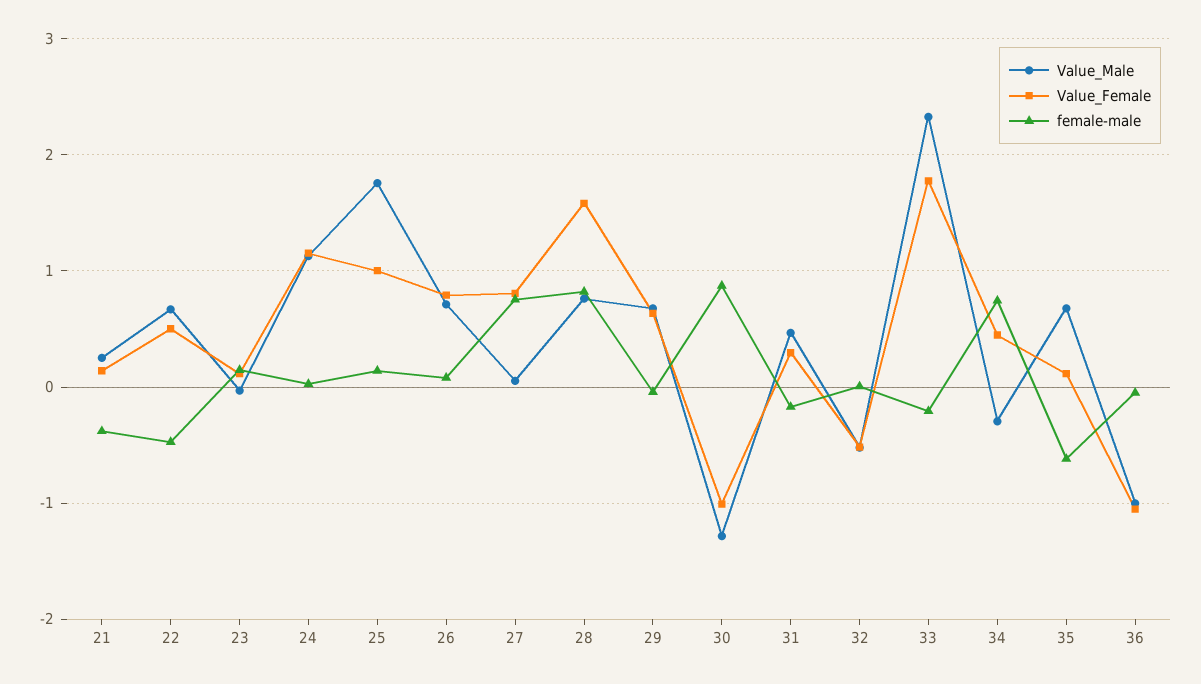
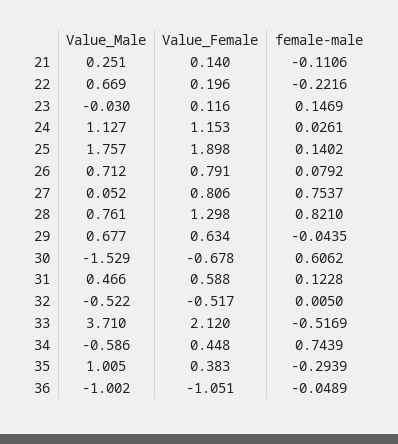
  {
    "Value_Male": {
      "21": 0.251,
      "22": 0.669,
      "23": -0.03,
      "24": 1.127,
      "25": 1.757,
      "26": 0.712,
      "27": 0.052,
      "28": 0.761,
      "29": 0.677,
-     "30": -1.3,
+     "30": -1.529,
      "31": 0.466,
      "32": -0.522,
-     "33": 2.3,
+     "33": 3.71,
-     "34": -0.3,
+     "34": -0.586,
-     "35": 0.7,
+     "35": 1.005,
      "36": -1.002
    },
    "Value_Female": {
      "21": 0.14,
-     "22": 0.5,
+     "22": 0.196,
      "23": 0.116,
      "24": 1.153,
-     "25": 1,
+     "25": 1.898,
      "26": 0.791,
      "27": 0.806,
-     "28": 1.6,
+     "28": 1.298,
      "29": 0.634,
-     "30": -1,
+     "30": -0.678,
-     "31": 0.3,
+     "31": 0.588,
      "32": -0.517,
-     "33": 1.8,
+     "33": 2.12,
      "34": 0.448,
-     "35": 0.1,
+     "35": 0.383,
      "36": -1.051
    },
    "female-male": {
-     "21": -0.4,
+     "21": -0.1106,
-     "22": -0.5,
+     "22": -0.2216,
      "23": 0.1469,
      "24": 0.0261,
      "25": 0.1402,
      "26": 0.0792,
      "27": 0.7537,
      "28": 0.821,
      "29": -0.0435,
-     "30": 0.9,
+     "30": 0.6062,
-     "31": -0.2,
+     "31": 0.1228,
      "32": 0.005,
-     "33": -0.2,
+     "33": -0.5169,
      "34": 0.7439,
-     "35": -0.6,
+     "35": -0.2939,
      "36": -0.0489
    }
  }

